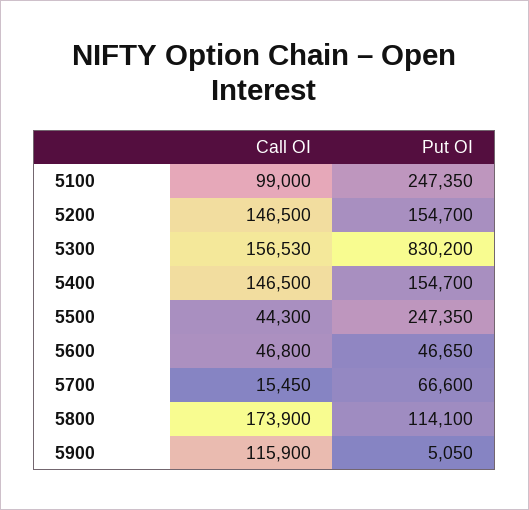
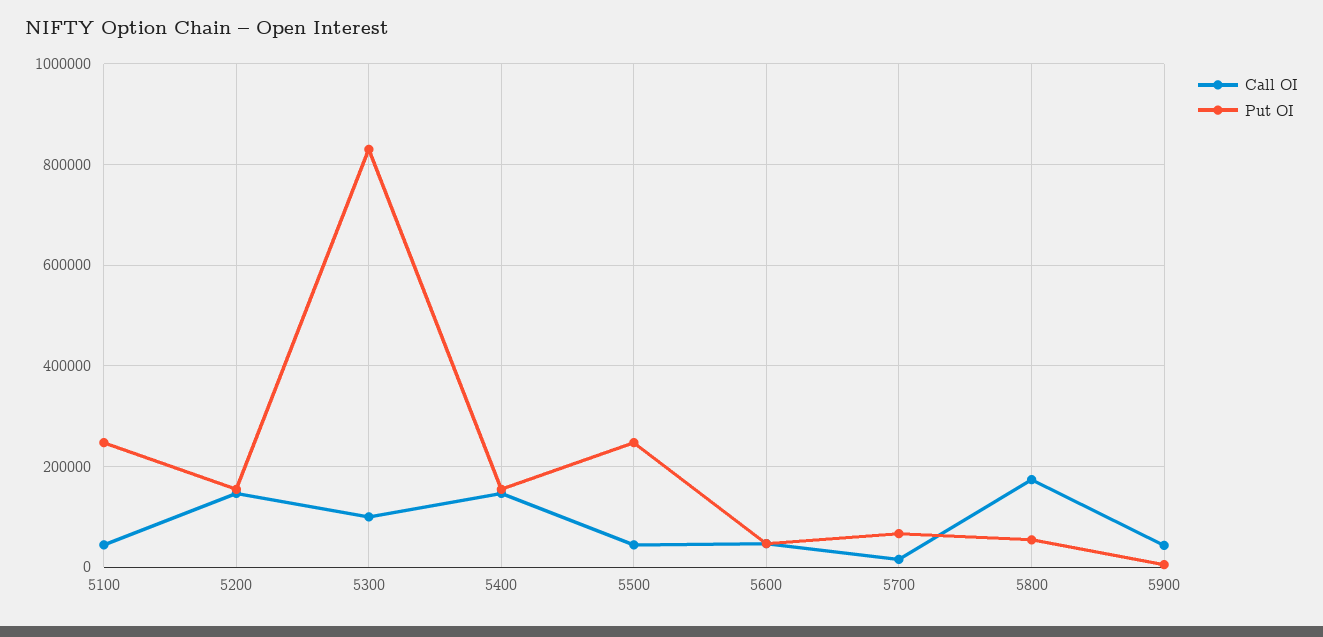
  {
    "Call OI": {
-     "5100": 99000,
+     "5100": 40000,
      "5200": 146500,
-     "5300": 156530,
+     "5300": 100000,
      "5400": 146500,
      "5500": 44300,
      "5600": 46800,
      "5700": 15450,
      "5800": 173900,
-     "5900": 115900
+     "5900": 40000
    },
    "Put OI": {
      "5100": 247350,
      "5200": 154700,
      "5300": 830200,
      "5400": 154700,
      "5500": 247350,
      "5600": 46650,
      "5700": 66600,
-     "5800": 114100,
+     "5800": 60000,
      "5900": 5050
    }
  }

